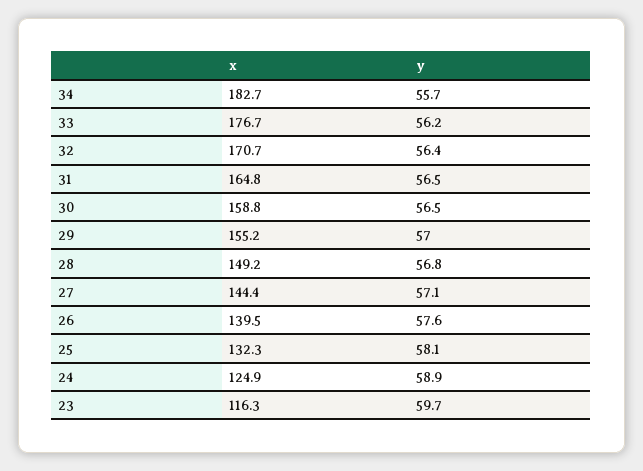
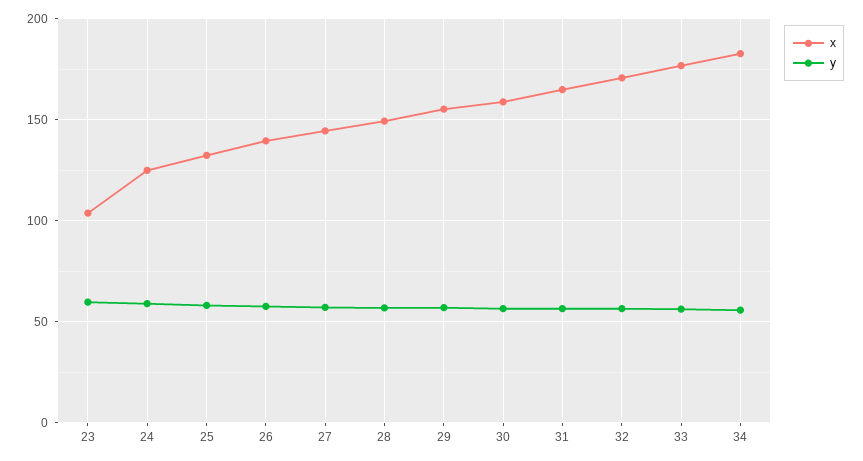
  {
    "x": {
      "34": 182.7,
      "33": 176.7,
      "32": 170.7,
      "31": 164.8,
      "30": 158.8,
      "29": 155.2,
      "28": 149.2,
      "27": 144.4,
      "26": 139.5,
      "25": 132.3,
      "24": 124.9,
-     "23": 116.3
+     "23": 105
    },
    "y": {
      "34": 55.7,
      "33": 56.2,
      "32": 56.4,
      "31": 56.5,
      "30": 56.5,
      "29": 57,
      "28": 56.8,
      "27": 57.1,
      "26": 57.6,
      "25": 58.1,
      "24": 58.9,
      "23": 59.7
    }
  }

